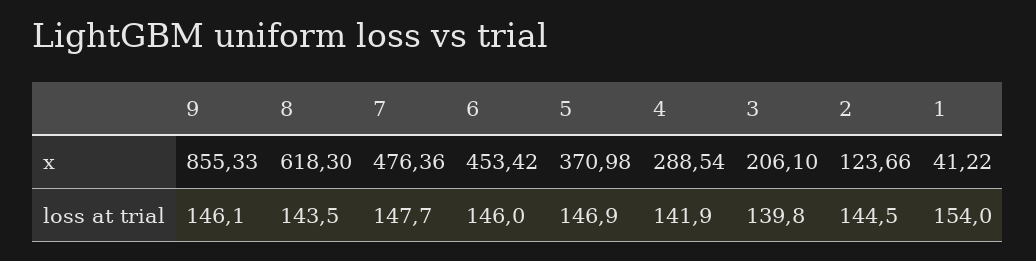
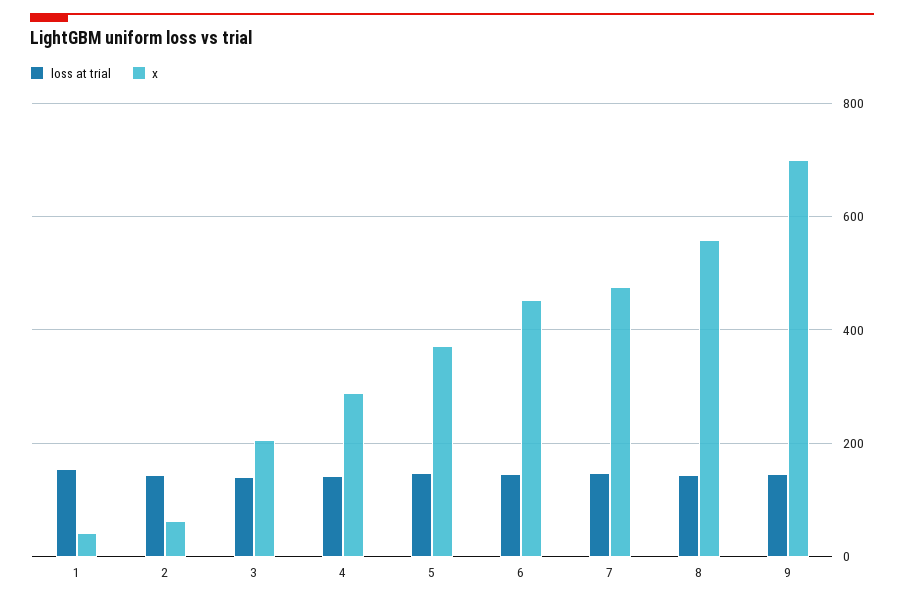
  {
    "x": {
-     "9": 855.33,
+     "9": 700,
-     "8": 618.3,
+     "8": 560,
      "7": 476.36,
      "6": 453.42,
      "5": 370.98,
      "4": 288.54,
      "3": 206.1,
-     "2": 123.66,
+     "2": 60,
      "1": 41.22
    },
    "loss at trial": {
      "9": 146.1,
      "8": 143.5,
      "7": 147.7,
      "6": 146,
      "5": 146.9,
      "4": 141.9,
      "3": 139.8,
      "2": 144.5,
      "1": 154
    }
  }

